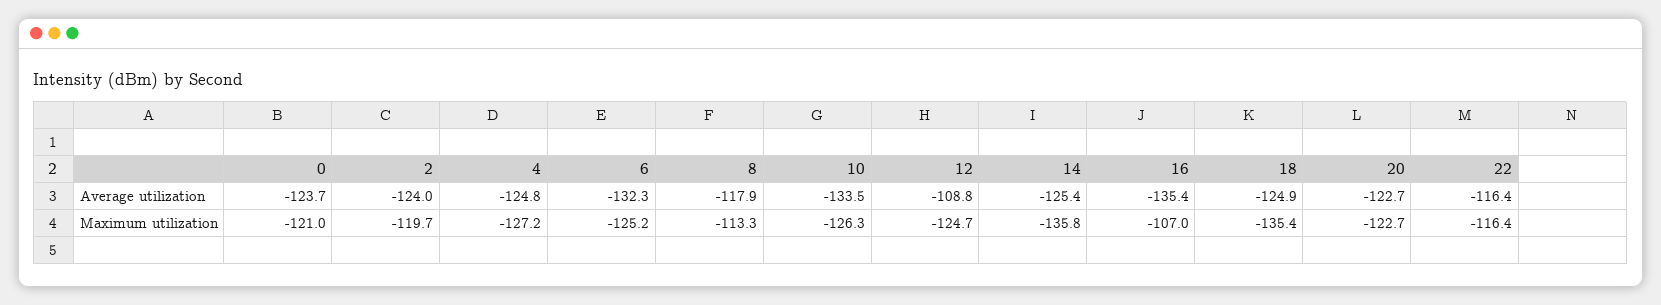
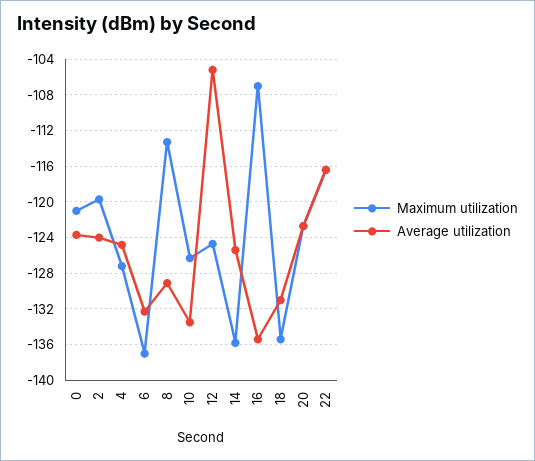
  {
    "Average utilization": {
      "0": -123.7,
      "2": -124,
      "4": -124.8,
      "6": -132.3,
-     "8": -117.9,
+     "8": -129,
      "10": -133.5,
-     "12": -108.8,
+     "12": -105,
      "14": -125.4,
      "16": -135.4,
-     "18": -124.9,
+     "18": -131,
      "20": -122.7,
      "22": -116.4
    },
    "Maximum utilization": {
      "0": -121,
      "2": -119.7,
      "4": -127.2,
-     "6": -125.2,
+     "6": -137,
      "8": -113.3,
      "10": -126.3,
      "12": -124.7,
      "14": -135.8,
      "16": -107,
      "18": -135.4,
      "20": -122.7,
      "22": -116.4
    }
  }

